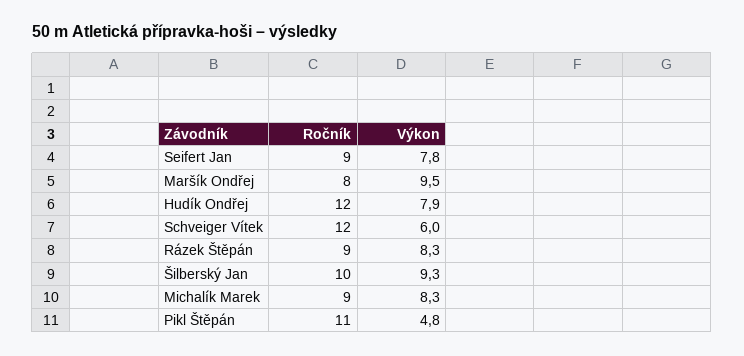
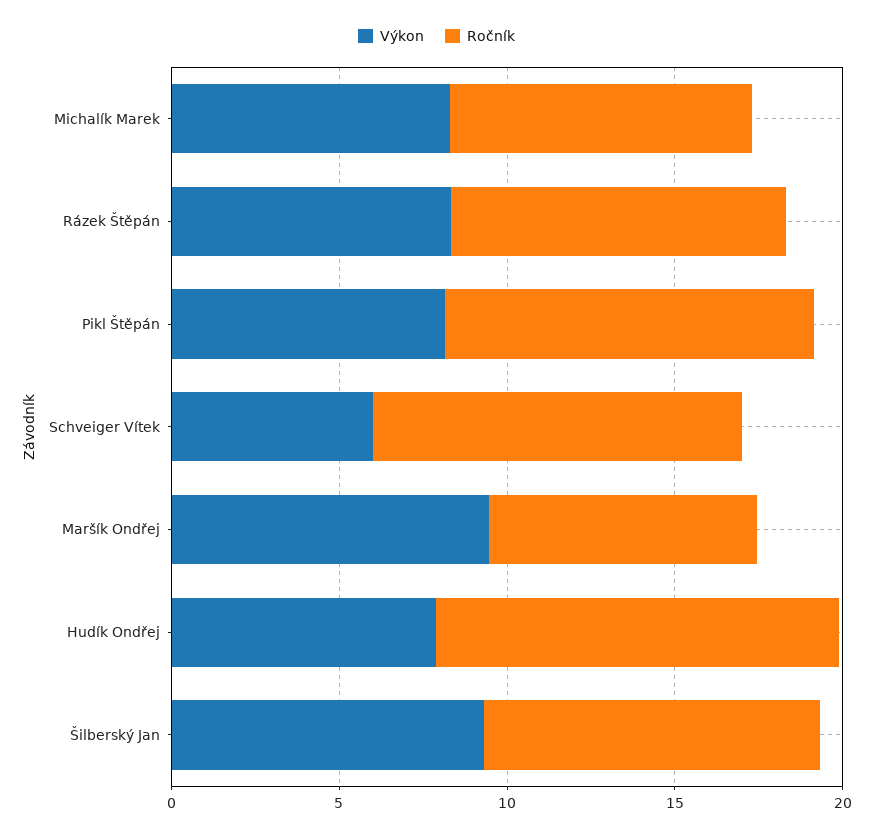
  {
    "Ročník": {
-     "Seifert Jan": 9,
      "Maršík Ondřej": 8,
      "Hudík Ondřej": 12,
-     "Schveiger Vítek": 12,
+     "Schveiger Vítek": 11,
-     "Rázek Štěpán": 9,
+     "Rázek Štěpán": 10,
      "Šilberský Jan": 10,
      "Michalík Marek": 9,
      "Pikl Štěpán": 11
    },
    "Výkon": {
-     "Seifert Jan": 7.8,
      "Maršík Ondřej": 9.5,
      "Hudík Ondřej": 7.9,
      "Schveiger Vítek": 6,
      "Rázek Štěpán": 8.3,
      "Šilberský Jan": 9.3,
      "Michalík Marek": 8.3,
-     "Pikl Štěpán": 4.8
+     "Pikl Štěpán": 8
    }
  }

